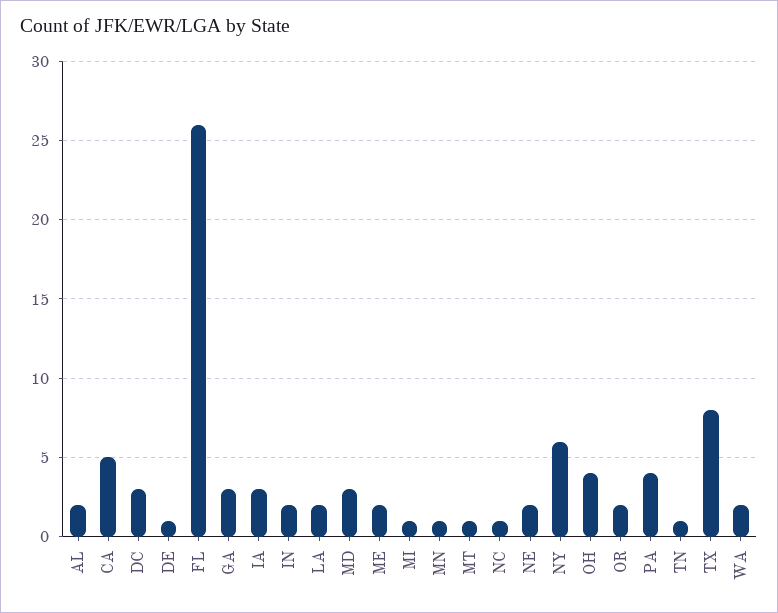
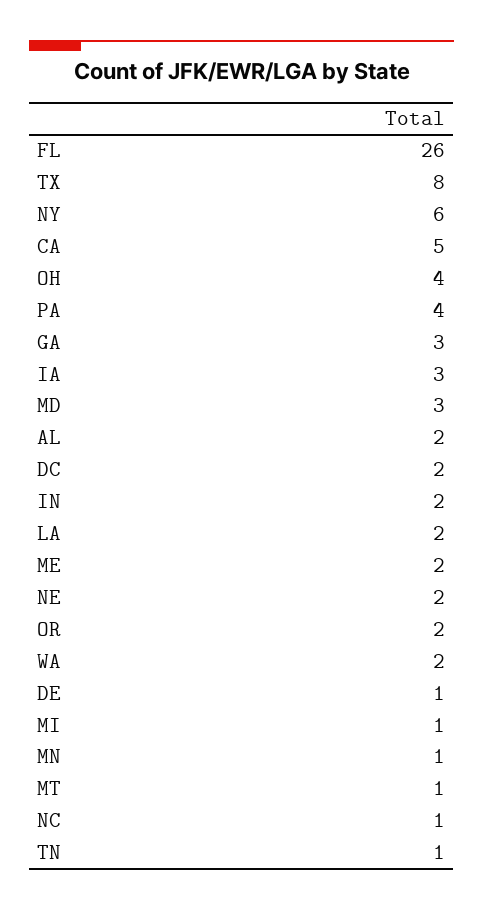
  {
    "AL": 2,
    "CA": 5,
-   "DC": 3,
+   "DC": 2,
    "DE": 1,
    "FL": 26,
    "GA": 3,
    "IA": 3,
    "IN": 2,
    "LA": 2,
    "MD": 3,
    "ME": 2,
    "MI": 1,
    "MN": 1,
    "MT": 1,
    "NC": 1,
    "NE": 2,
    "NY": 6,
    "OH": 4,
    "OR": 2,
    "PA": 4,
    "TN": 1,
    "TX": 8,
    "WA": 2
  }

